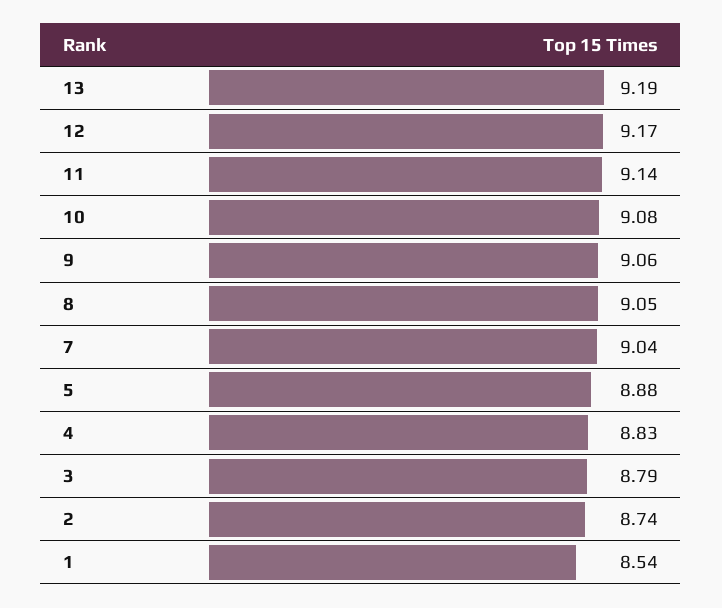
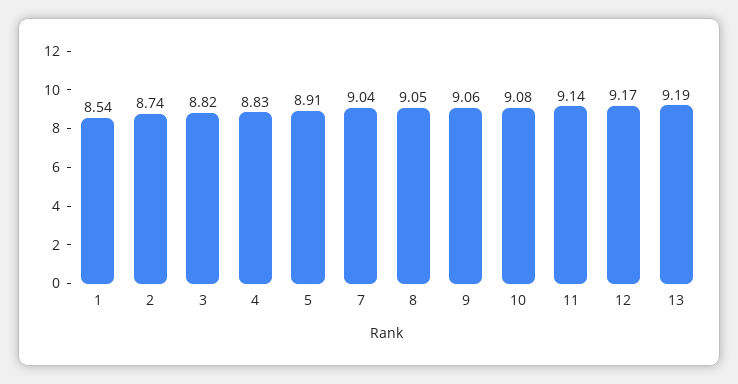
  {
    "13": 9.19,
    "12": 9.17,
    "11": 9.14,
    "10": 9.08,
    "9": 9.06,
    "8": 9.05,
    "7": 9.04,
-   "5": 8.88,
+   "5": 8.91,
    "4": 8.83,
-   "3": 8.79,
+   "3": 8.82,
    "2": 8.74,
    "1": 8.54
  }

